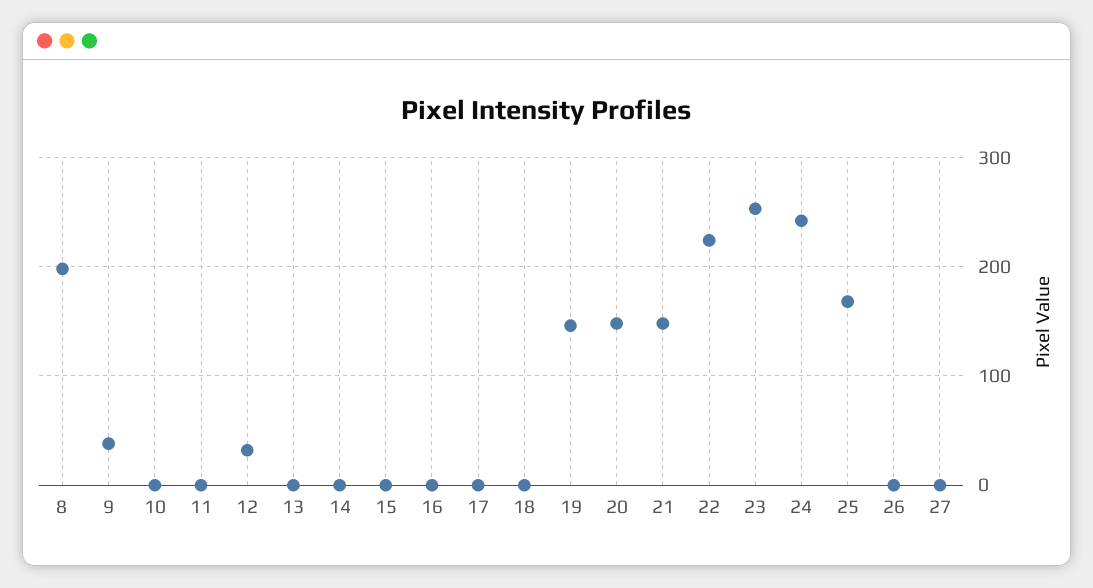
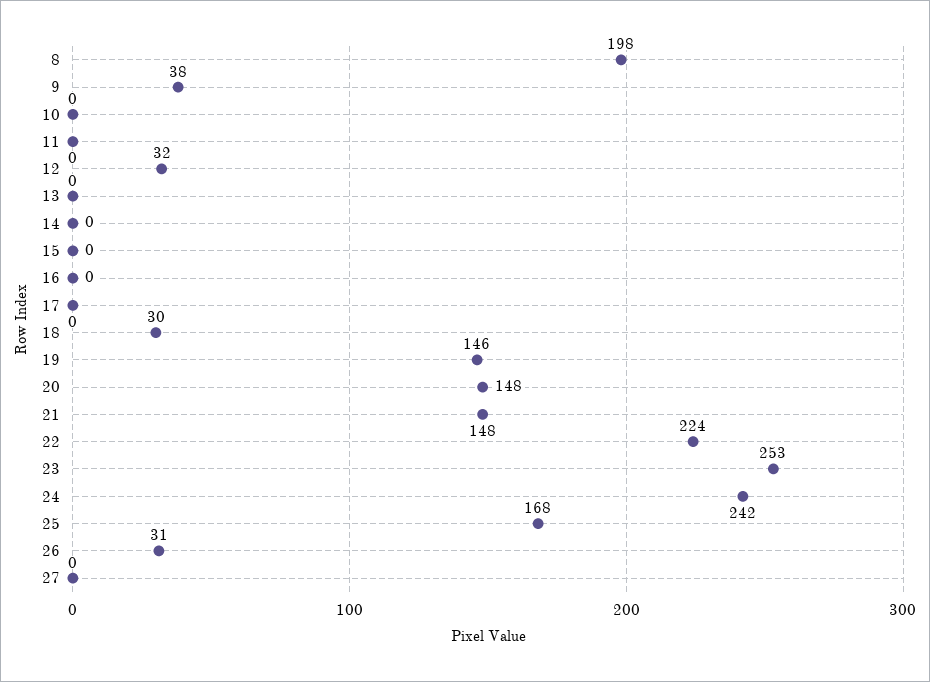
  {
    "8": 198,
    "9": 38,
    "10": 0,
    "11": 0,
    "12": 32,
    "13": 0,
    "14": 0,
    "15": 0,
    "16": 0,
    "17": 0,
-   "18": 0,
+   "18": 30,
    "19": 146,
    "20": 148,
    "21": 148,
    "22": 224,
    "23": 253,
    "24": 242,
    "25": 168,
-   "26": 0,
+   "26": 31,
    "27": 0
  }

